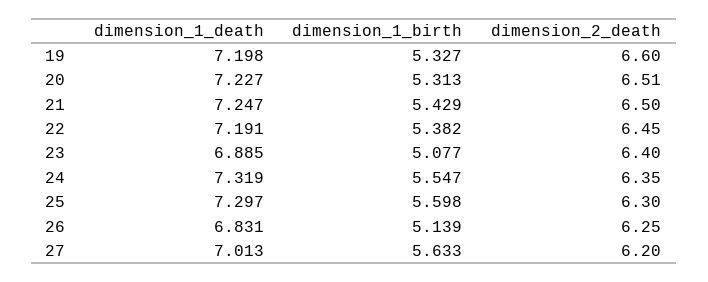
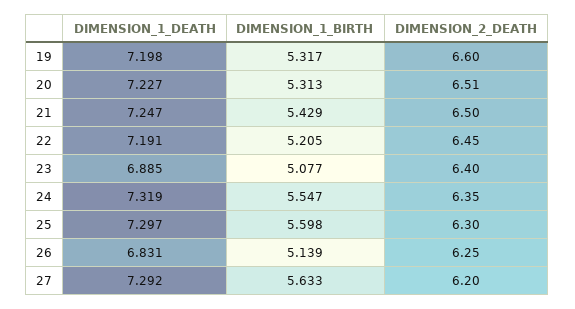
  {
    "dimension_1_death": {
      "19": 7.198,
      "20": 7.227,
      "21": 7.247,
      "22": 7.191,
      "23": 6.885,
      "24": 7.319,
      "25": 7.297,
      "26": 6.831,
-     "27": 7.013
+     "27": 7.292
    },
    "dimension_1_birth": {
-     "19": 5.327,
+     "19": 5.317,
      "20": 5.313,
      "21": 5.429,
-     "22": 5.382,
+     "22": 5.205,
      "23": 5.077,
      "24": 5.547,
      "25": 5.598,
      "26": 5.139,
      "27": 5.633
    },
    "dimension_2_death": {
      "19": 6.6,
      "20": 6.51,
      "21": 6.5,
      "22": 6.45,
      "23": 6.4,
      "24": 6.35,
      "25": 6.3,
      "26": 6.25,
      "27": 6.2
    }
  }

